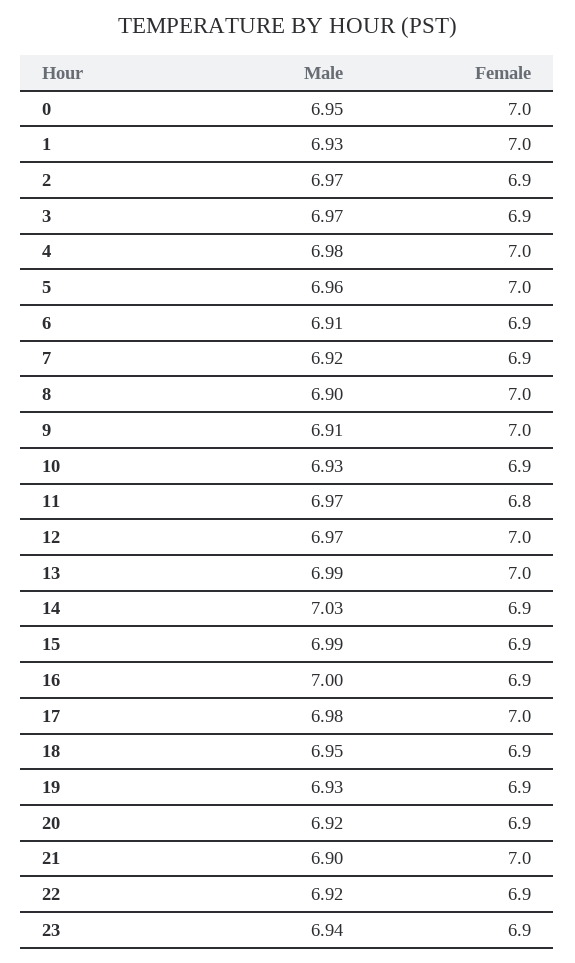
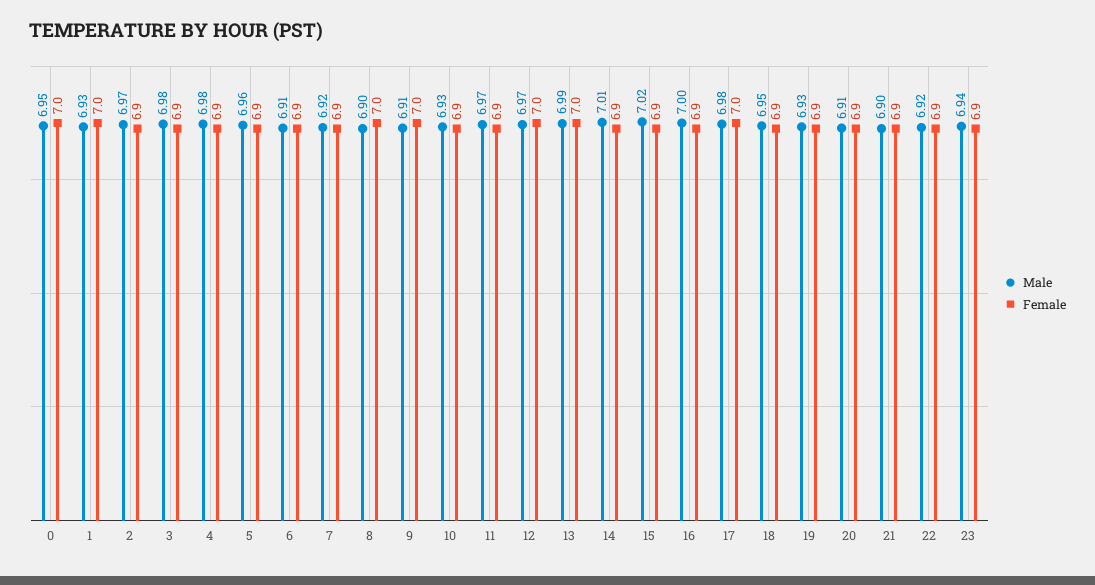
  {
    "Male": {
      "0": 6.95,
      "1": 6.93,
      "2": 6.97,
-     "3": 6.97,
+     "3": 6.98,
      "4": 6.98,
      "5": 6.96,
      "6": 6.91,
      "7": 6.92,
      "8": 6.9,
      "9": 6.91,
      "10": 6.93,
      "11": 6.97,
      "12": 6.97,
      "13": 6.99,
-     "14": 7.03,
+     "14": 7.01,
-     "15": 6.99,
+     "15": 7.02,
      "16": 7,
      "17": 6.98,
      "18": 6.95,
      "19": 6.93,
-     "20": 6.92,
+     "20": 6.91,
      "21": 6.9,
      "22": 6.92,
      "23": 6.94
    },
    "Female": {
      "0": 7,
      "1": 7,
      "2": 6.9,
      "3": 6.9,
-     "4": 7,
+     "4": 6.9,
-     "5": 7,
+     "5": 6.9,
      "6": 6.9,
      "7": 6.9,
      "8": 7,
      "9": 7,
      "10": 6.9,
-     "11": 6.8,
+     "11": 6.9,
      "12": 7,
      "13": 7,
      "14": 6.9,
      "15": 6.9,
      "16": 6.9,
      "17": 7,
      "18": 6.9,
      "19": 6.9,
      "20": 6.9,
-     "21": 7,
+     "21": 6.9,
      "22": 6.9,
      "23": 6.9
    }
  }

